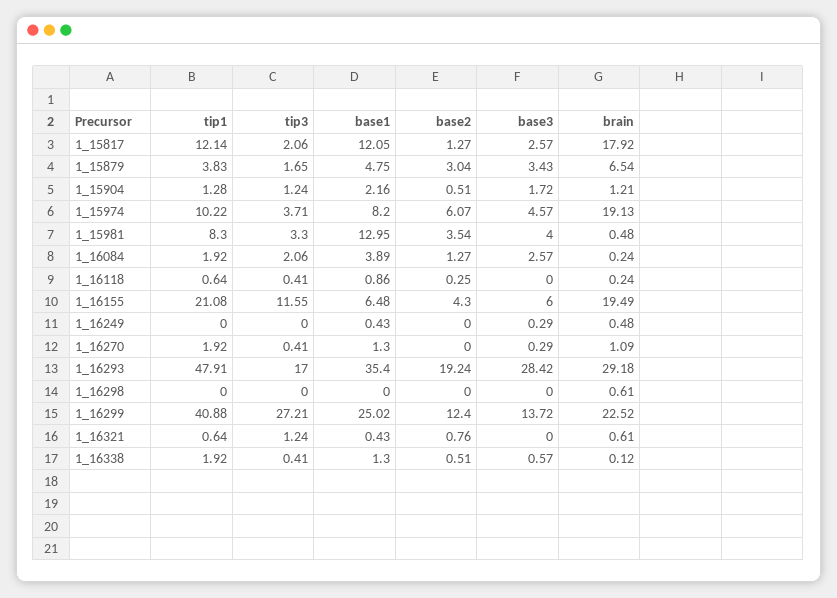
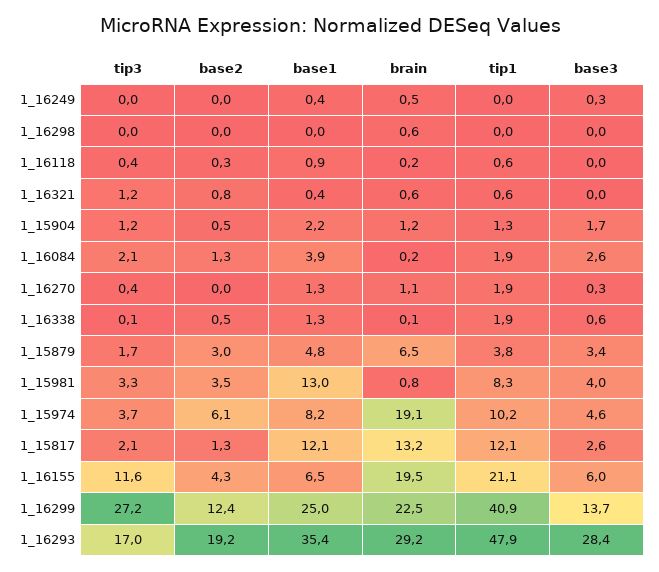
  {
    "tip1": {
      "1_15817": 12.14,
      "1_15879": 3.83,
      "1_15904": 1.28,
      "1_15974": 10.22,
      "1_15981": 8.3,
      "1_16084": 1.92,
      "1_16118": 0.64,
      "1_16155": 21.08,
      "1_16249": 0,
      "1_16270": 1.92,
      "1_16293": 47.91,
      "1_16298": 0,
      "1_16299": 40.88,
      "1_16321": 0.64,
      "1_16338": 1.92
    },
    "tip3": {
      "1_15817": 2.06,
      "1_15879": 1.65,
      "1_15904": 1.24,
      "1_15974": 3.71,
      "1_15981": 3.3,
      "1_16084": 2.06,
      "1_16118": 0.41,
      "1_16155": 11.55,
      "1_16249": 0,
      "1_16270": 0.41,
      "1_16293": 17,
      "1_16298": 0,
      "1_16299": 27.21,
      "1_16321": 1.24,
-     "1_16338": 0.41
+     "1_16338": 0.1
    },
    "base1": {
      "1_15817": 12.05,
      "1_15879": 4.75,
      "1_15904": 2.16,
      "1_15974": 8.2,
      "1_15981": 12.95,
      "1_16084": 3.89,
      "1_16118": 0.86,
      "1_16155": 6.48,
      "1_16249": 0.43,
      "1_16270": 1.3,
      "1_16293": 35.4,
      "1_16298": 0,
      "1_16299": 25.02,
      "1_16321": 0.43,
      "1_16338": 1.3
    },
    "base2": {
      "1_15817": 1.27,
      "1_15879": 3.04,
      "1_15904": 0.51,
      "1_15974": 6.07,
      "1_15981": 3.54,
      "1_16084": 1.27,
      "1_16118": 0.25,
      "1_16155": 4.3,
      "1_16249": 0,
      "1_16270": 0,
      "1_16293": 19.24,
      "1_16298": 0,
      "1_16299": 12.4,
      "1_16321": 0.76,
      "1_16338": 0.51
    },
    "base3": {
      "1_15817": 2.57,
      "1_15879": 3.43,
      "1_15904": 1.72,
      "1_15974": 4.57,
      "1_15981": 4,
      "1_16084": 2.57,
      "1_16118": 0,
      "1_16155": 6,
      "1_16249": 0.29,
      "1_16270": 0.29,
      "1_16293": 28.42,
      "1_16298": 0,
      "1_16299": 13.72,
      "1_16321": 0,
      "1_16338": 0.57
    },
    "brain": {
-     "1_15817": 17.92,
+     "1_15817": 13.2,
      "1_15879": 6.54,
      "1_15904": 1.21,
      "1_15974": 19.13,
-     "1_15981": 0.48,
+     "1_15981": 0.8,
      "1_16084": 0.24,
      "1_16118": 0.24,
      "1_16155": 19.49,
      "1_16249": 0.48,
      "1_16270": 1.09,
      "1_16293": 29.18,
      "1_16298": 0.61,
      "1_16299": 22.52,
      "1_16321": 0.61,
      "1_16338": 0.12
    }
  }

